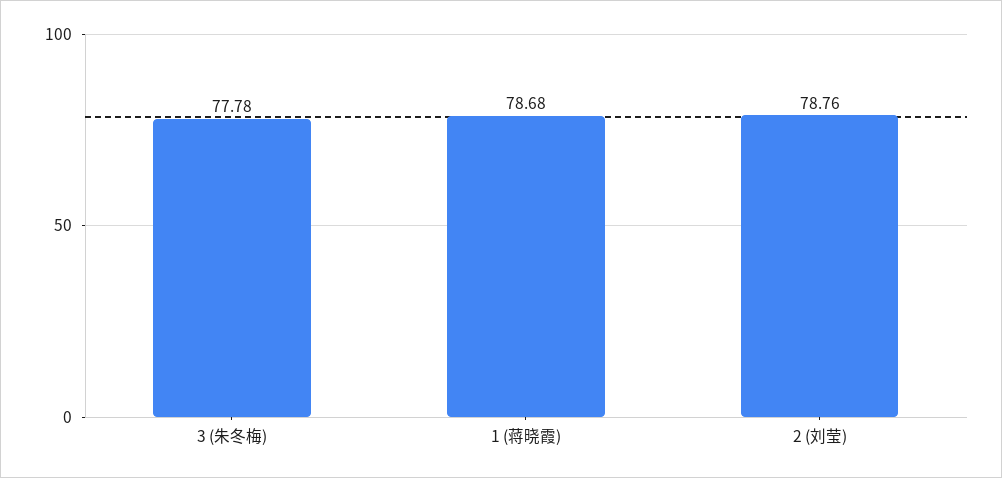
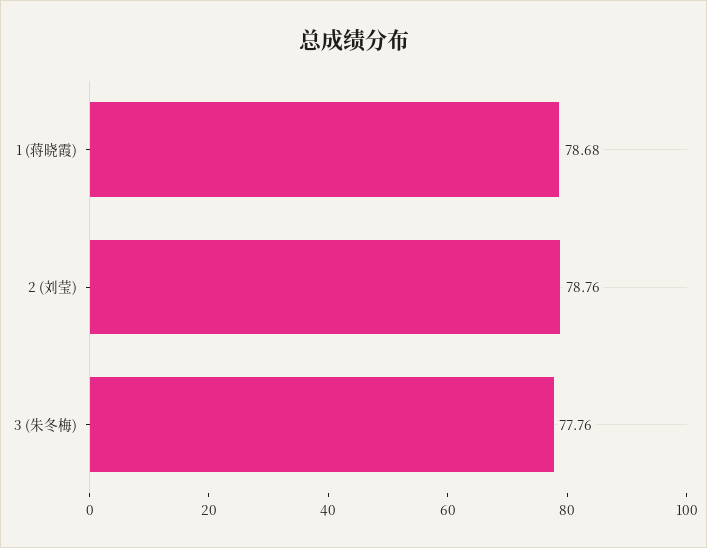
  {
-   "3 (朱冬梅)": 77.78,
+   "3 (朱冬梅)": 77.76,
    "1 (蒋晓霞)": 78.68,
    "2 (刘莹)": 78.76
  }

